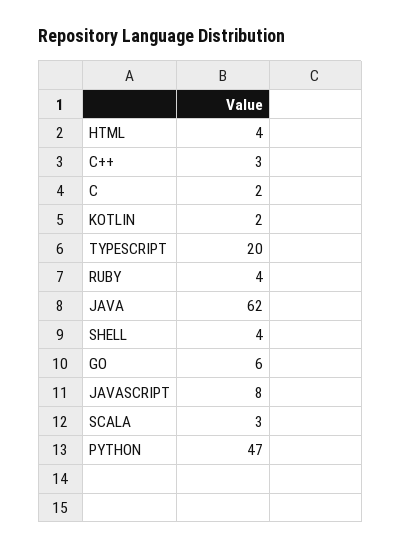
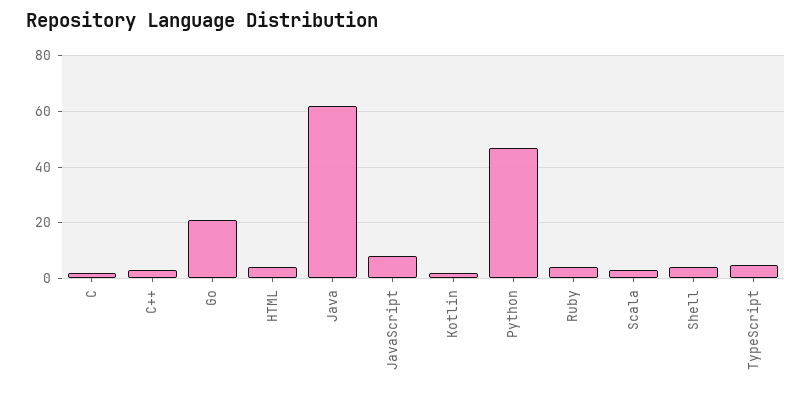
  {
    "HTML": 4,
    "C++": 3,
    "C": 2,
    "KOTLIN": 2,
-   "TYPESCRIPT": 20,
+   "TYPESCRIPT": 5,
    "RUBY": 4,
    "JAVA": 62,
    "SHELL": 4,
-   "GO": 6,
+   "GO": 20,
    "JAVASCRIPT": 8,
    "SCALA": 3,
    "PYTHON": 47
  }

